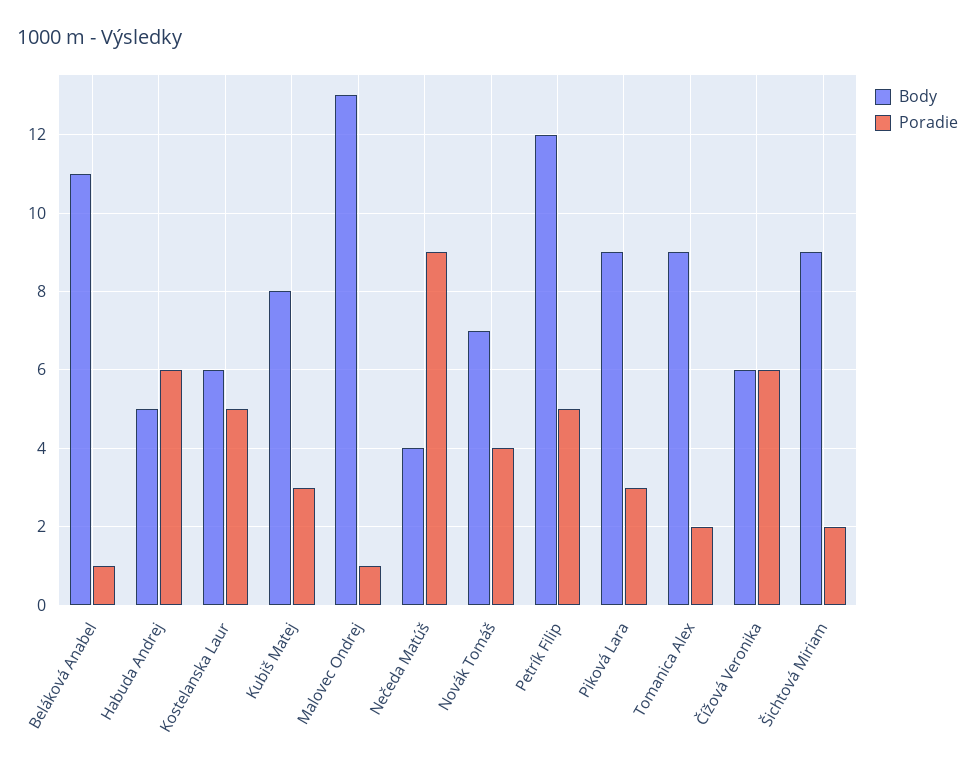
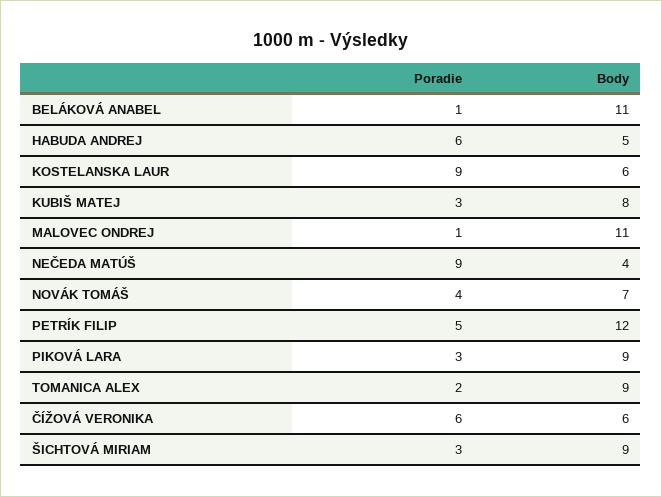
  {
    "Body": {
      "Beláková Anabel": 11,
      "Habuda Andrej": 5,
      "Kostelanska Laur": 6,
      "Kubiš Matej": 8,
-     "Malovec Ondrej": 13,
+     "Malovec Ondrej": 11,
      "Nečeda Matúš": 4,
      "Novák Tomáš": 7,
      "Petrík Filip": 12,
      "Piková Lara": 9,
      "Tomanica Alex": 9,
      "Čížová Veronika": 6,
      "Šichtová Miriam": 9
    },
    "Poradie": {
      "Beláková Anabel": 1,
      "Habuda Andrej": 6,
-     "Kostelanska Laur": 5,
+     "Kostelanska Laur": 9,
      "Kubiš Matej": 3,
      "Malovec Ondrej": 1,
      "Nečeda Matúš": 9,
      "Novák Tomáš": 4,
      "Petrík Filip": 5,
      "Piková Lara": 3,
      "Tomanica Alex": 2,
      "Čížová Veronika": 6,
-     "Šichtová Miriam": 2
+     "Šichtová Miriam": 3
    }
  }

